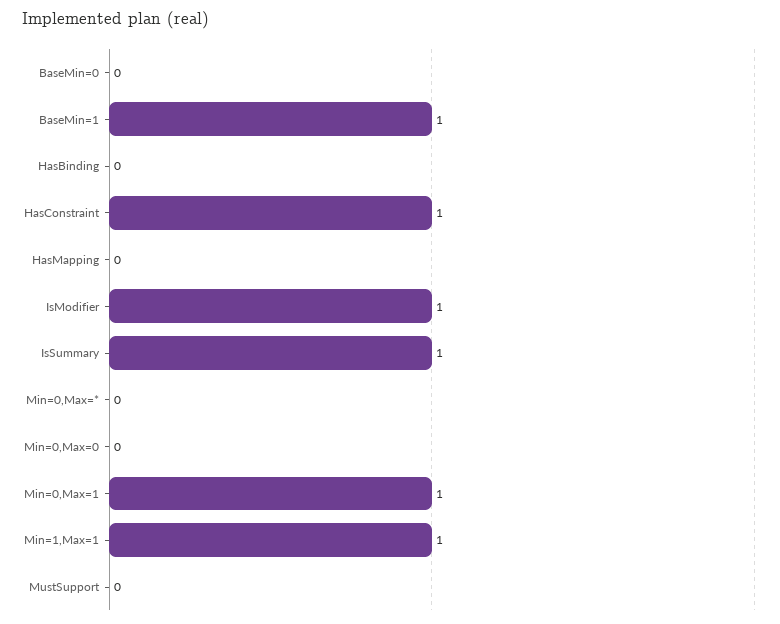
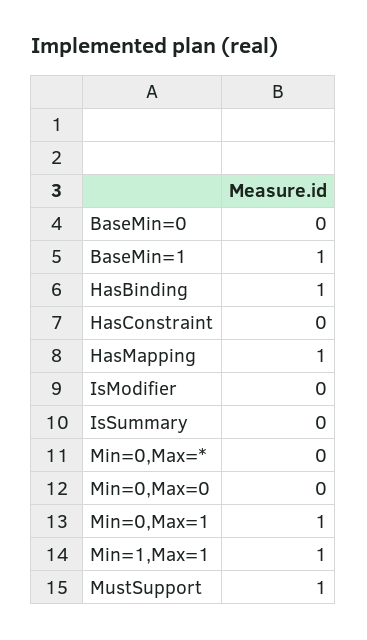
  {
    "BaseMin=0": 0,
    "BaseMin=1": 1,
-   "HasBinding": 0,
+   "HasBinding": 1,
-   "HasConstraint": 1,
+   "HasConstraint": 0,
-   "HasMapping": 0,
+   "HasMapping": 1,
-   "IsModifier": 1,
+   "IsModifier": 0,
-   "IsSummary": 1,
+   "IsSummary": 0,
    "Min=0,Max=*": 0,
    "Min=0,Max=0": 0,
    "Min=0,Max=1": 1,
    "Min=1,Max=1": 1,
-   "MustSupport": 0
+   "MustSupport": 1
  }

